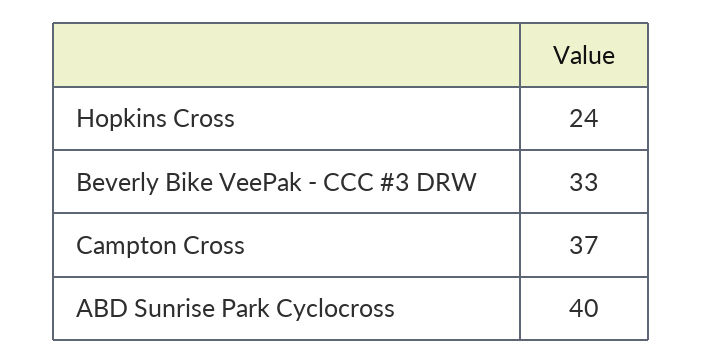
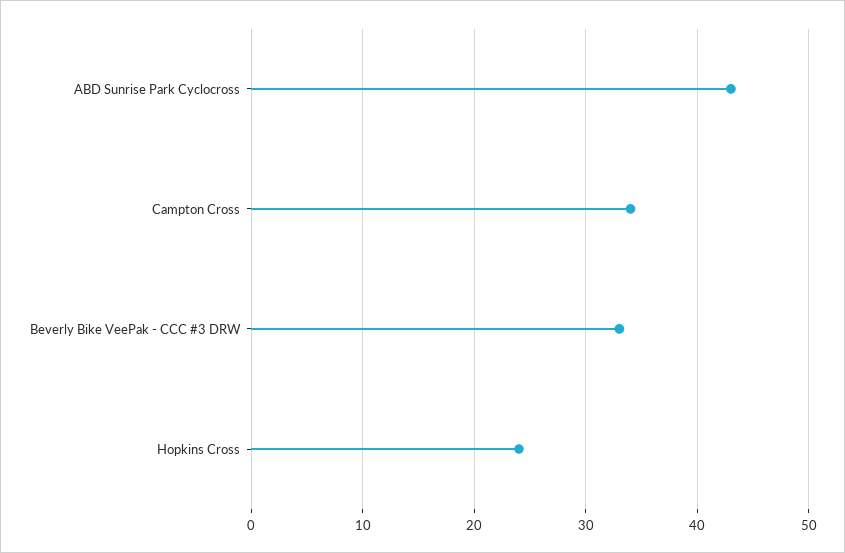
  {
    "Hopkins Cross": 24,
    "Beverly Bike VeePak - CCC #3 DRW": 33,
-   "Campton Cross": 37,
+   "Campton Cross": 34,
-   "ABD Sunrise Park Cyclocross": 40
+   "ABD Sunrise Park Cyclocross": 43
  }

